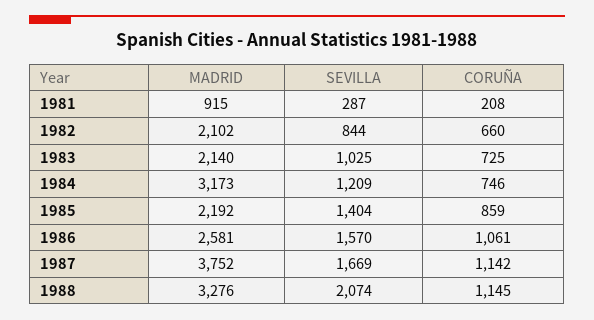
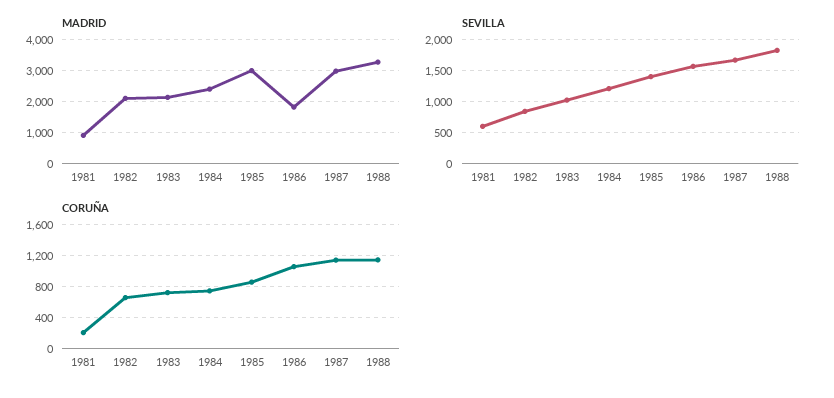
  {
    "MADRID": {
      "1981": 915,
      "1982": 2102,
      "1983": 2140,
-     "1984": 3173,
+     "1984": 2400,
-     "1985": 2192,
+     "1985": 3000,
-     "1986": 2581,
+     "1986": 1800,
-     "1987": 3752,
+     "1987": 3000,
      "1988": 3276
    },
    "SEVILLA": {
-     "1981": 287,
+     "1981": 600,
      "1982": 844,
      "1983": 1025,
      "1984": 1209,
      "1985": 1404,
      "1986": 1570,
      "1987": 1669,
-     "1988": 2074
+     "1988": 1800
    },
    "CORUÑA": {
      "1981": 208,
      "1982": 660,
      "1983": 725,
      "1984": 746,
      "1985": 859,
      "1986": 1061,
      "1987": 1142,
      "1988": 1145
    }
  }

